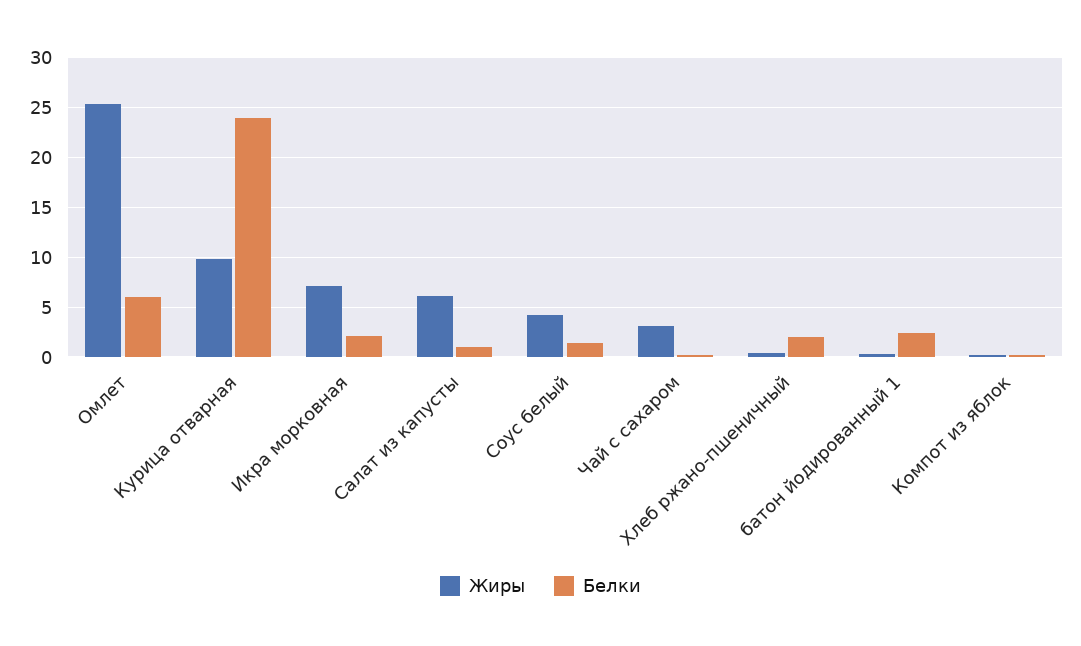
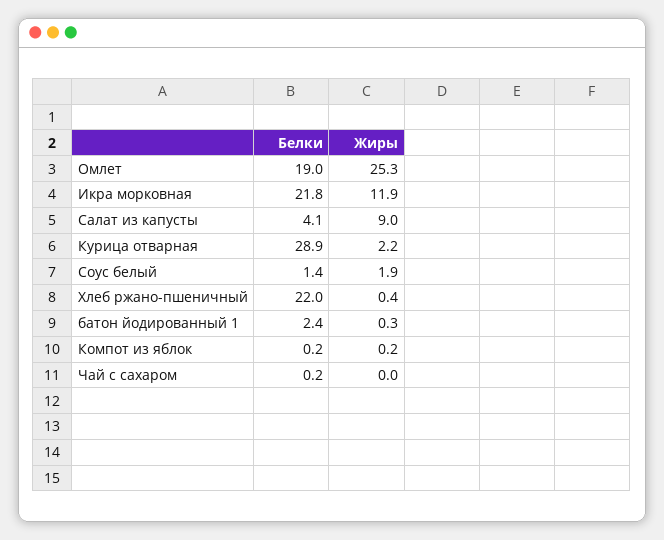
  {
    "Жиры": {
      "Омлет": 25.3,
-     "Курица отварная": 10,
+     "Курица отварная": 2.2,
-     "Икра морковная": 7,
+     "Икра морковная": 11.9,
-     "Салат из капусты": 6,
+     "Салат из капусты": 9,
-     "Соус белый": 4,
+     "Соус белый": 1.9,
-     "Чай с сахаром": 3,
+     "Чай с сахаром": 0,
      "Хлеб ржано-пшеничный": 0.4,
      "батон йодированный 1": 0.3,
      "Компот из яблок": 0.2
    },
    "Белки": {
-     "Омлет": 6,
+     "Омлет": 19,
-     "Курица отварная": 24,
+     "Курица отварная": 28.9,
-     "Икра морковная": 2,
+     "Икра морковная": 21.8,
-     "Салат из капусты": 1,
+     "Салат из капусты": 4.1,
      "Соус белый": 1.4,
      "Чай с сахаром": 0.2,
-     "Хлеб ржано-пшеничный": 2,
+     "Хлеб ржано-пшеничный": 22,
      "батон йодированный 1": 2.4,
      "Компот из яблок": 0.2
    }
  }

